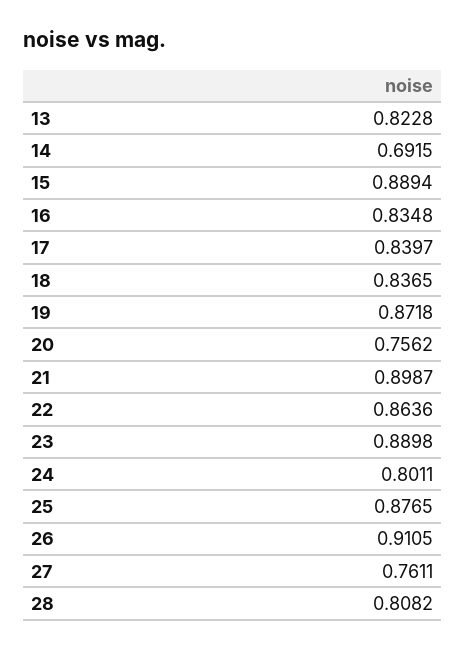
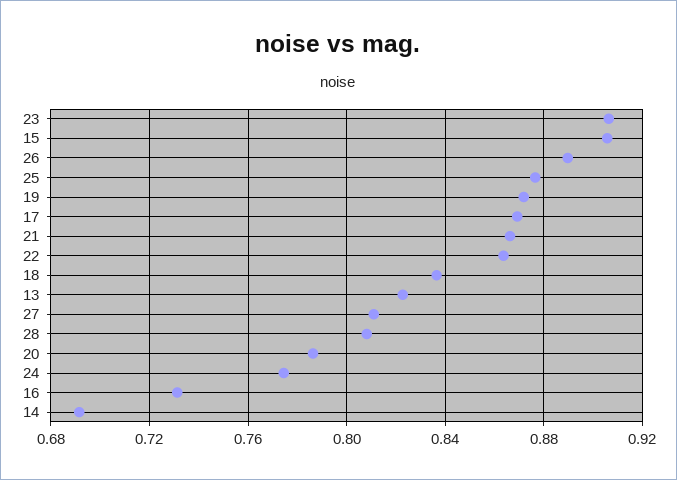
  {
    "13": 0.8228,
    "14": 0.6915,
-   "15": 0.8894,
+   "15": 0.905,
-   "16": 0.8348,
+   "16": 0.73,
-   "17": 0.8397,
+   "17": 0.87,
    "18": 0.8365,
    "19": 0.8718,
-   "20": 0.7562,
+   "20": 0.785,
-   "21": 0.8987,
+   "21": 0.865,
    "22": 0.8636,
-   "23": 0.8898,
+   "23": 0.905,
-   "24": 0.8011,
+   "24": 0.775,
    "25": 0.8765,
-   "26": 0.9105,
+   "26": 0.89,
-   "27": 0.7611,
+   "27": 0.81,
    "28": 0.8082
  }

